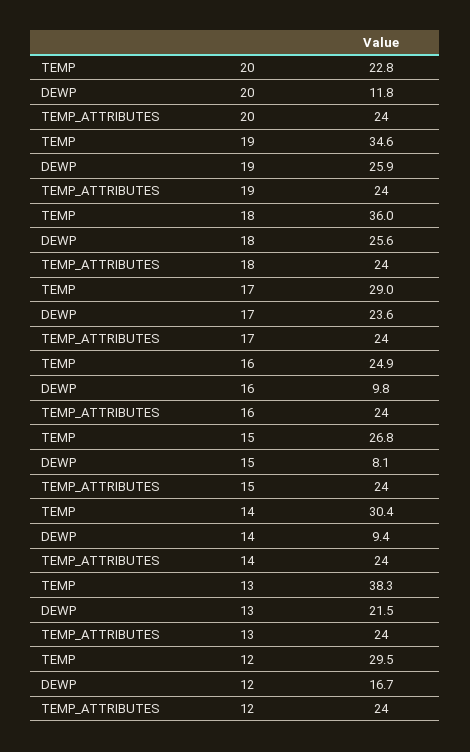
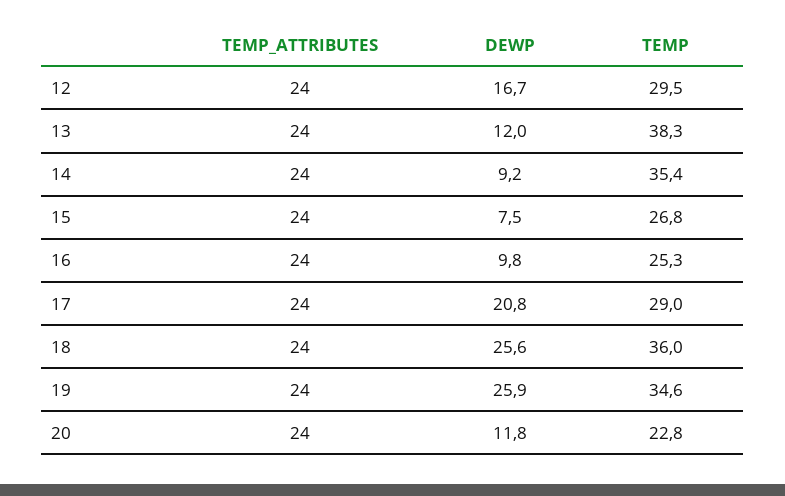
  {
    "TEMP": {
      "20": 22.8,
      "19": 34.6,
      "18": 36,
      "17": 29,
-     "16": 24.9,
+     "16": 25.3,
      "15": 26.8,
-     "14": 30.4,
+     "14": 35.4,
      "13": 38.3,
      "12": 29.5
    },
    "DEWP": {
      "20": 11.8,
      "19": 25.9,
      "18": 25.6,
-     "17": 23.6,
+     "17": 20.8,
      "16": 9.8,
-     "15": 8.1,
+     "15": 7.5,
-     "14": 9.4,
+     "14": 9.2,
-     "13": 21.5,
+     "13": 12,
      "12": 16.7
    },
    "TEMP_ATTRIBUTES": {
      "20": 24,
      "19": 24,
      "18": 24,
      "17": 24,
      "16": 24,
      "15": 24,
      "14": 24,
      "13": 24,
      "12": 24
    }
  }

